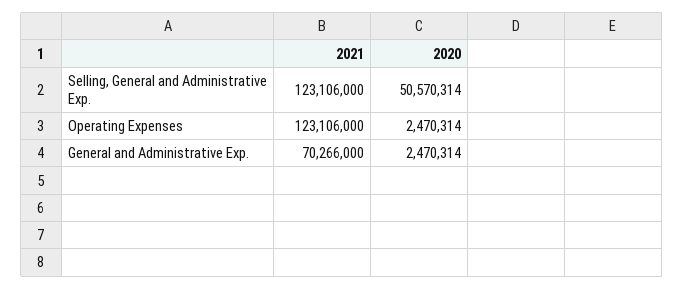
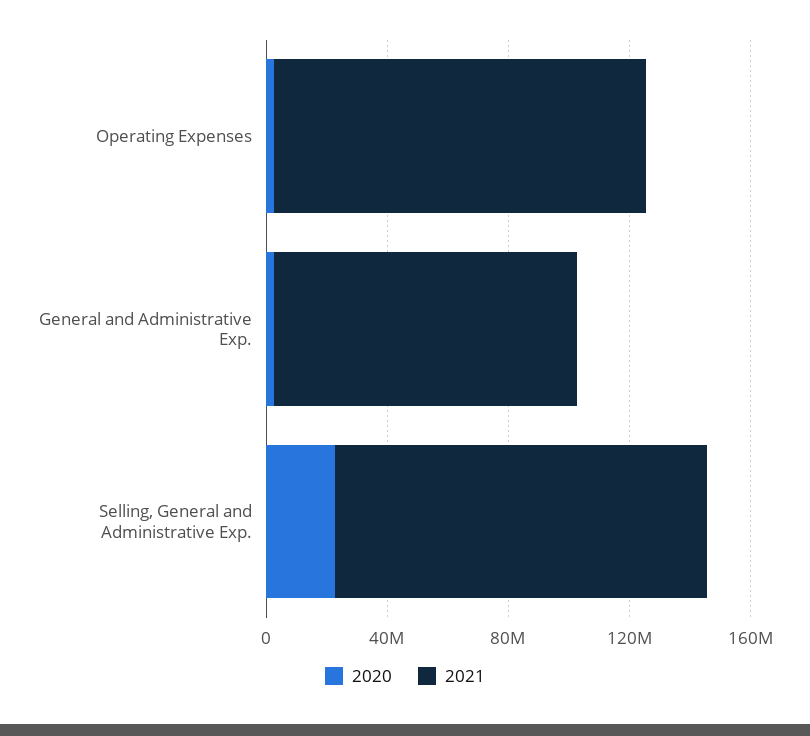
  {
    "2021": {
      "Selling, General and Administrative Exp.": 123106000,
      "Operating Expenses": 123106000,
-     "General and Administrative Exp.": 70266000
+     "General and Administrative Exp.": 100000000
    },
    "2020": {
-     "Selling, General and Administrative Exp.": 50570314,
+     "Selling, General and Administrative Exp.": 20000000,
      "Operating Expenses": 2470314,
      "General and Administrative Exp.": 2470314
    }
  }

